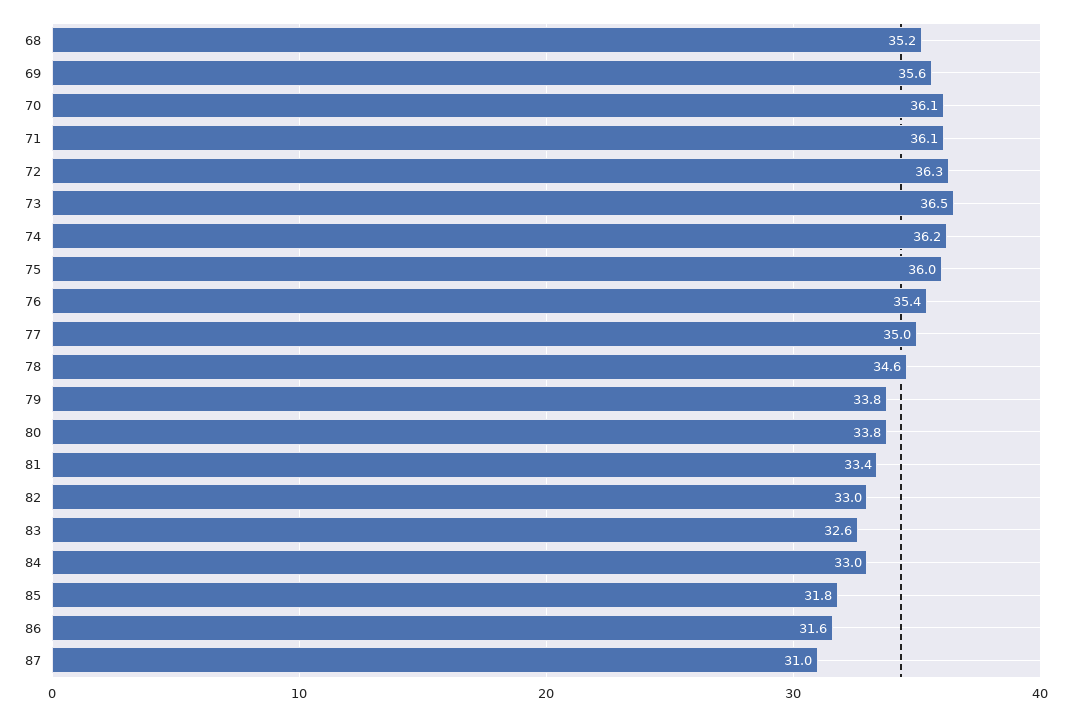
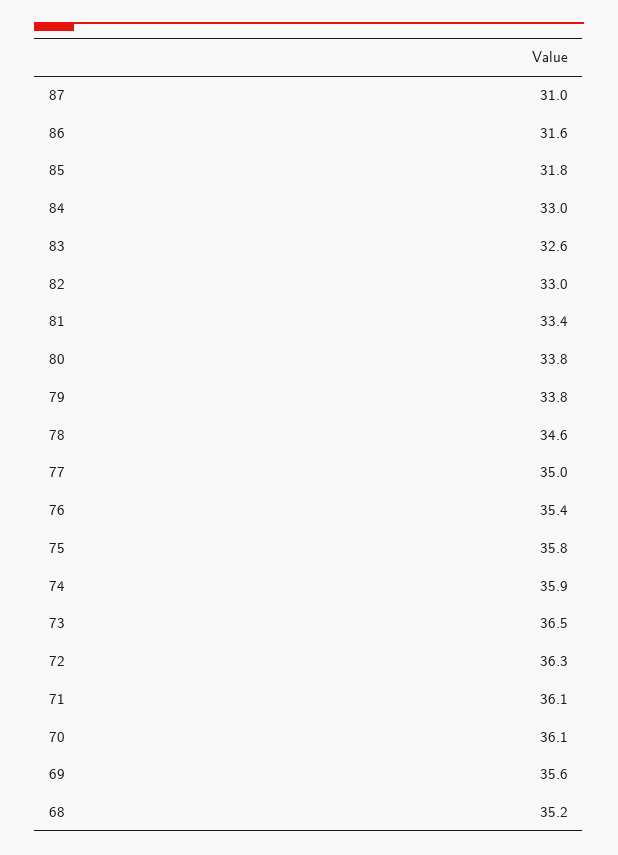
  {
    "68": 35.2,
    "69": 35.6,
    "70": 36.1,
    "71": 36.1,
    "72": 36.3,
    "73": 36.5,
-   "74": 36.2,
+   "74": 35.9,
-   "75": 36,
+   "75": 35.8,
    "76": 35.4,
    "77": 35,
    "78": 34.6,
    "79": 33.8,
    "80": 33.8,
    "81": 33.4,
    "82": 33,
    "83": 32.6,
    "84": 33,
    "85": 31.8,
    "86": 31.6,
    "87": 31
  }

